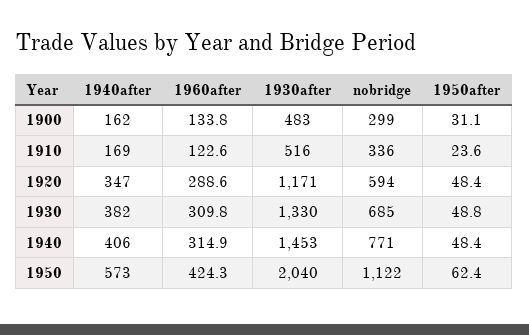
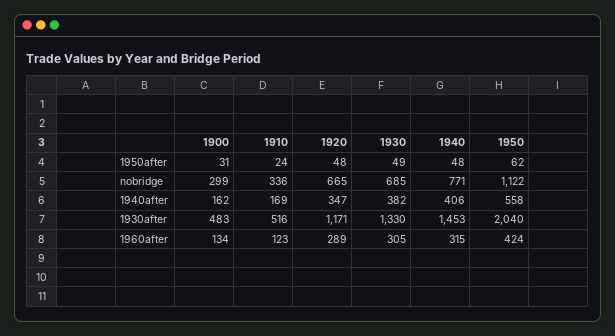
  {
    "1940after": {
      "1900": 162,
      "1910": 169,
      "1920": 347,
      "1930": 382,
      "1940": 406,
-     "1950": 573
+     "1950": 558
    },
    "1960after": {
      "1900": 133.8,
      "1910": 122.6,
      "1920": 288.6,
-     "1930": 309.8,
+     "1930": 305,
      "1940": 314.9,
      "1950": 424.3
    },
    "1930after": {
      "1900": 483,
      "1910": 516,
      "1920": 1171,
      "1930": 1330,
      "1940": 1453,
      "1950": 2040
    },
    "nobridge": {
      "1900": 299,
      "1910": 336,
-     "1920": 594,
+     "1920": 665,
      "1930": 685,
      "1940": 771,
      "1950": 1122
    },
    "1950after": {
      "1900": 31.1,
      "1910": 23.6,
      "1920": 48.4,
      "1930": 48.8,
      "1940": 48.4,
      "1950": 62.4
    }
  }

